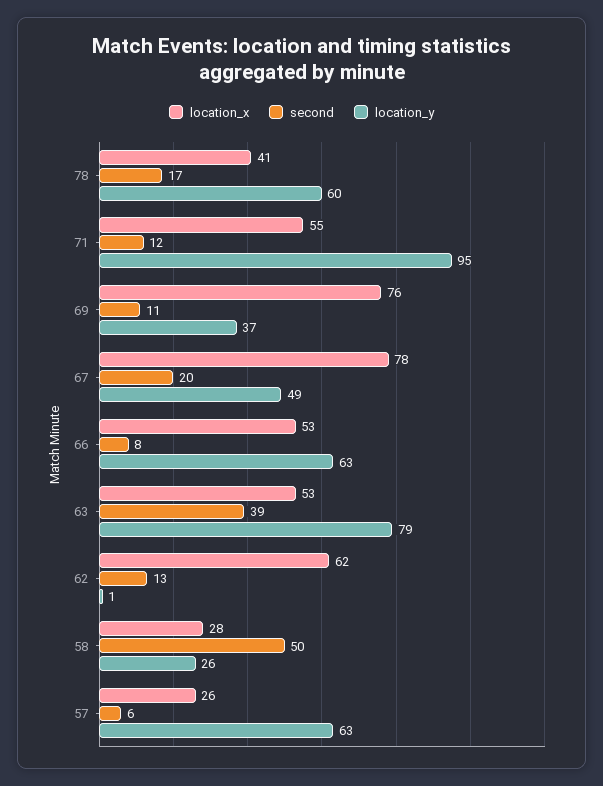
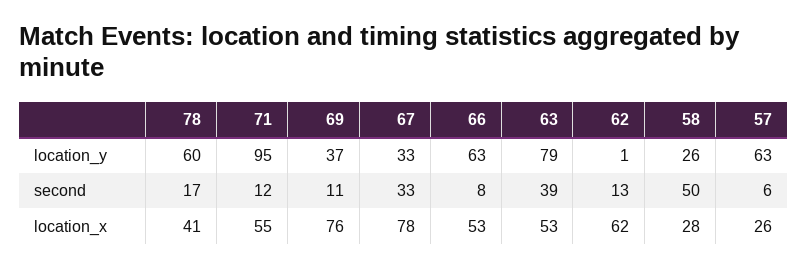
  {
    "location_x": {
      "78": 41,
      "71": 55,
      "69": 76,
      "67": 78,
      "66": 53,
      "63": 53,
      "62": 62,
      "58": 28,
      "57": 26
    },
    "second": {
      "78": 17,
      "71": 12,
      "69": 11,
-     "67": 20,
+     "67": 33,
      "66": 8,
      "63": 39,
      "62": 13,
      "58": 50,
      "57": 6
    },
    "location_y": {
      "78": 60,
      "71": 95,
      "69": 37,
-     "67": 49,
+     "67": 33,
      "66": 63,
      "63": 79,
      "62": 1,
      "58": 26,
      "57": 63
    }
  }

